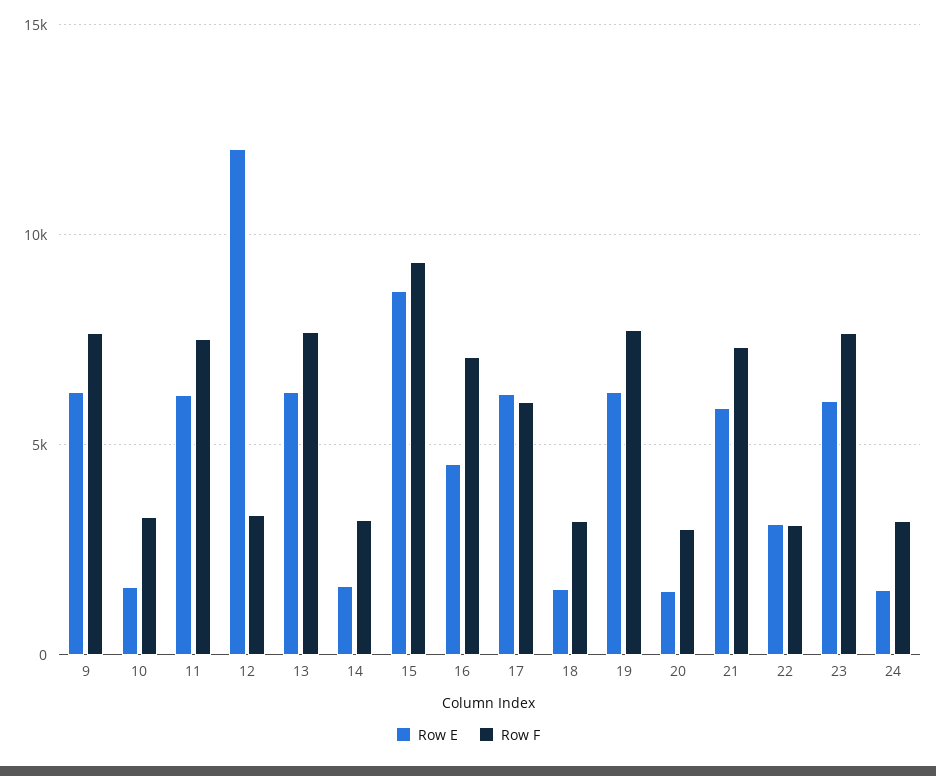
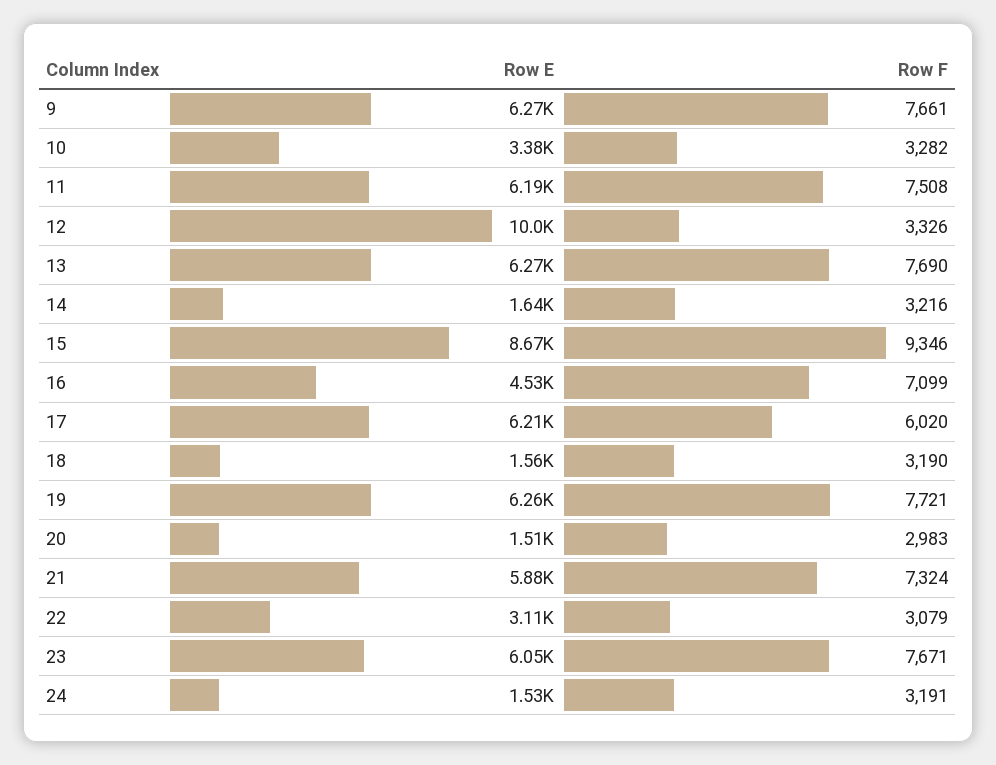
  {
    "Row E": {
      "9": 6270,
-     "10": 1500,
+     "10": 3380,
      "11": 6190,
-     "12": 12000,
+     "12": 10000,
      "13": 6270,
      "14": 1640,
      "15": 8670,
      "16": 4530,
      "17": 6210,
      "18": 1560,
      "19": 6260,
      "20": 1510,
      "21": 5880,
      "22": 3110,
      "23": 6050,
      "24": 1530
    },
    "Row F": {
      "9": 7661,
      "10": 3282,
      "11": 7508,
      "12": 3326,
      "13": 7690,
      "14": 3216,
      "15": 9346,
      "16": 7099,
      "17": 6020,
      "18": 3190,
      "19": 7721,
      "20": 2983,
      "21": 7324,
      "22": 3079,
      "23": 7671,
      "24": 3191
    }
  }

